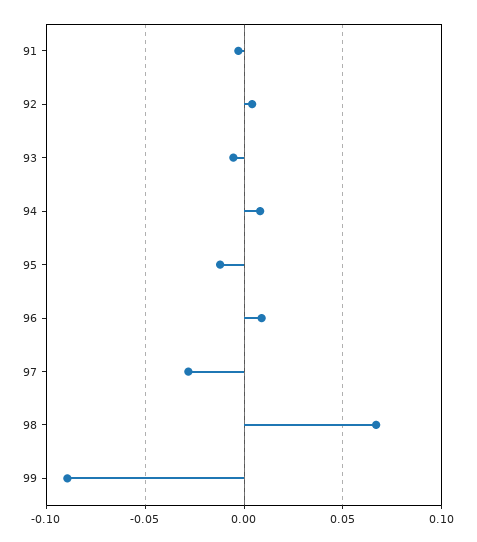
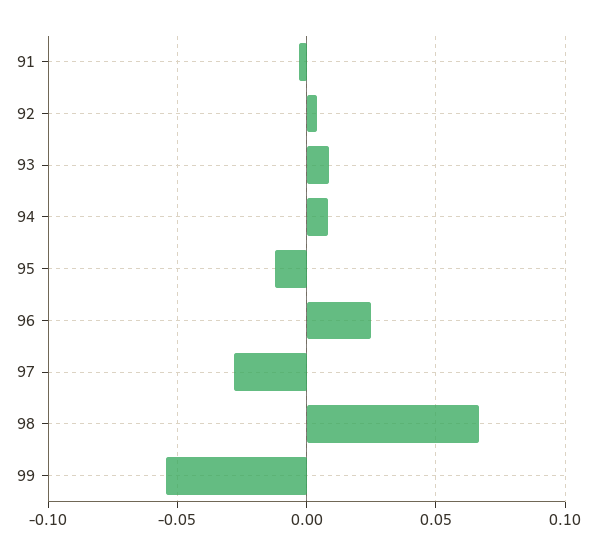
  {
    "91": -0.005,
    "92": 0.005,
-   "93": -0.005,
+   "93": 0.01,
    "94": 0.01,
    "95": -0.01,
-   "96": 0.01,
+   "96": 0.025,
    "97": -0.03,
    "98": 0.065,
-   "99": -0.09
+   "99": -0.055
  }

